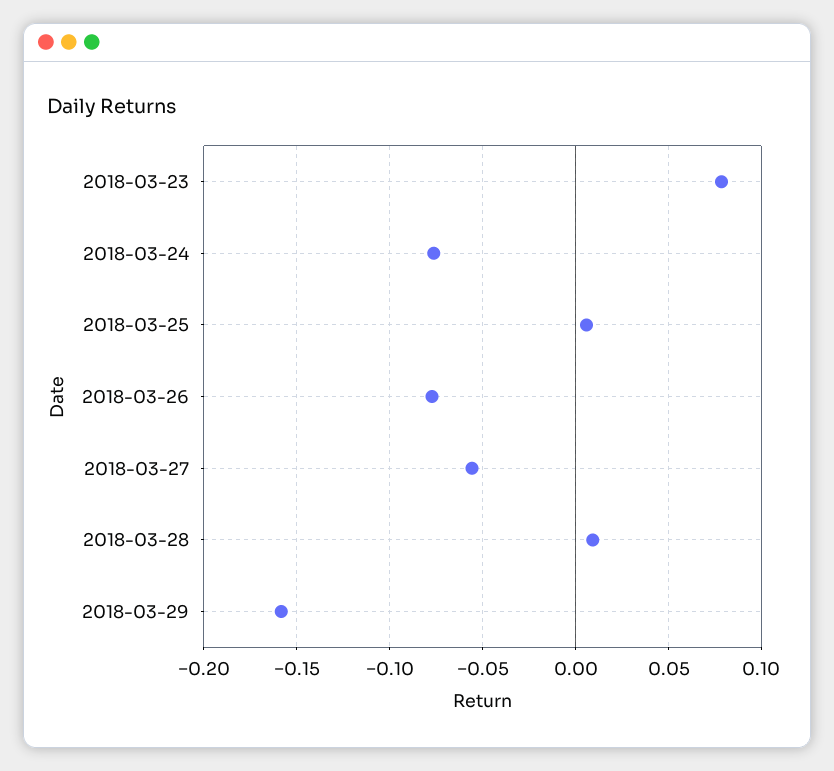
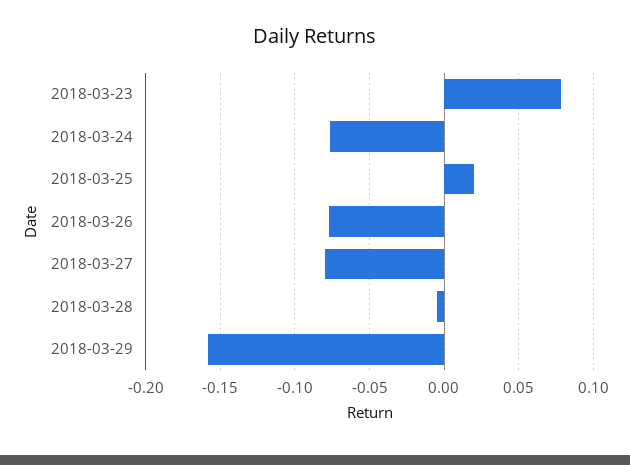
  {
    "2018-03-23": 0.08,
    "2018-03-24": -0.075,
-   "2018-03-25": 0.005,
+   "2018-03-25": 0.02,
    "2018-03-26": -0.075,
-   "2018-03-27": -0.055,
+   "2018-03-27": -0.08,
-   "2018-03-28": 0.01,
+   "2018-03-28": -0.005,
    "2018-03-29": -0.16
  }

